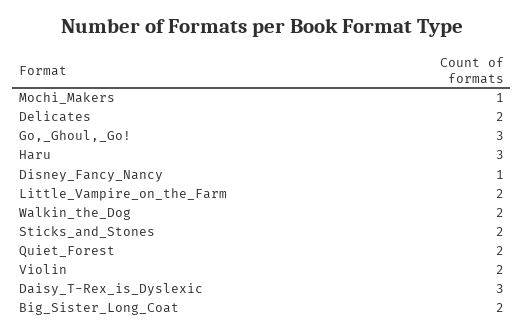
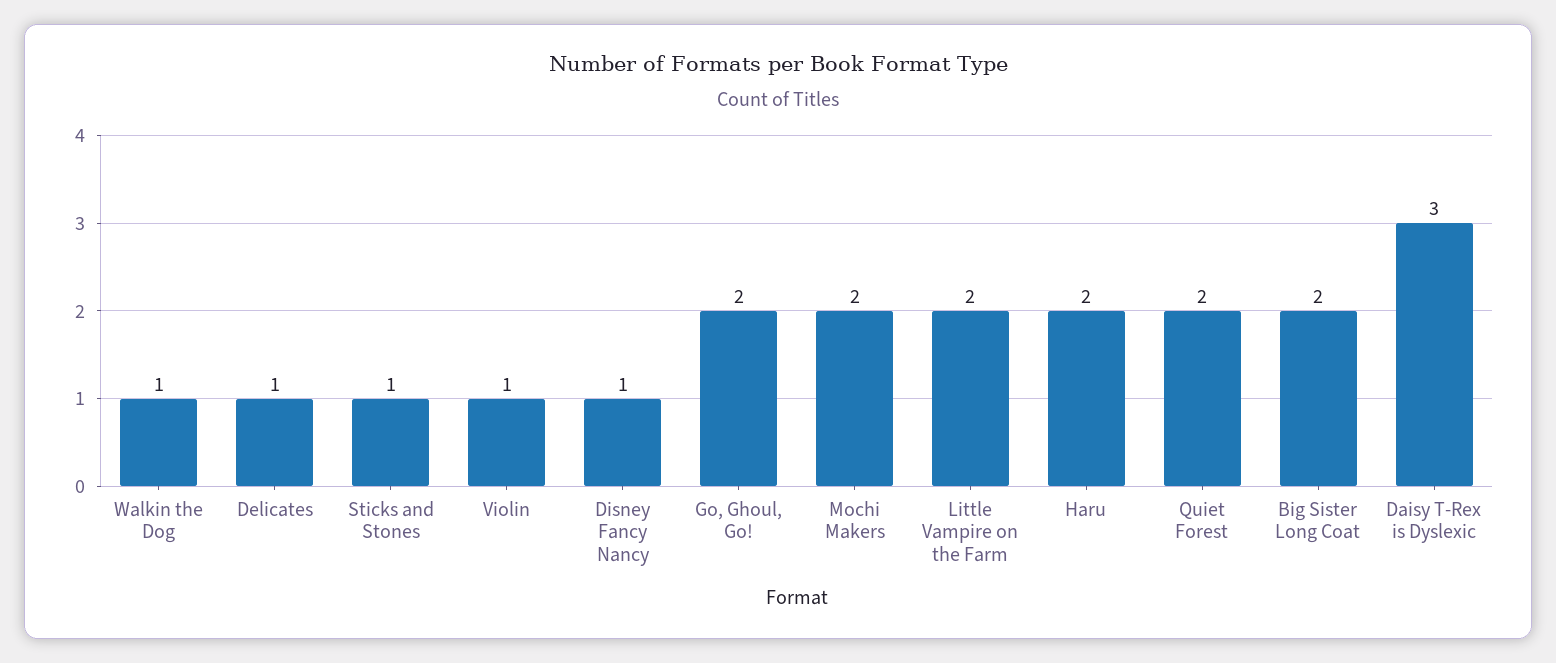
  {
-   "Mochi_Makers": 1,
+   "Mochi_Makers": 2,
-   "Delicates": 2,
+   "Delicates": 1,
-   "Go,_Ghoul,_Go!": 3,
+   "Go,_Ghoul,_Go!": 2,
-   "Haru": 3,
+   "Haru": 2,
    "Disney_Fancy_Nancy": 1,
    "Little_Vampire_on_the_Farm": 2,
-   "Walkin_the_Dog": 2,
+   "Walkin_the_Dog": 1,
-   "Sticks_and_Stones": 2,
+   "Sticks_and_Stones": 1,
    "Quiet_Forest": 2,
-   "Violin": 2,
+   "Violin": 1,
    "Daisy_T-Rex_is_Dyslexic": 3,
    "Big_Sister_Long_Coat": 2
  }

